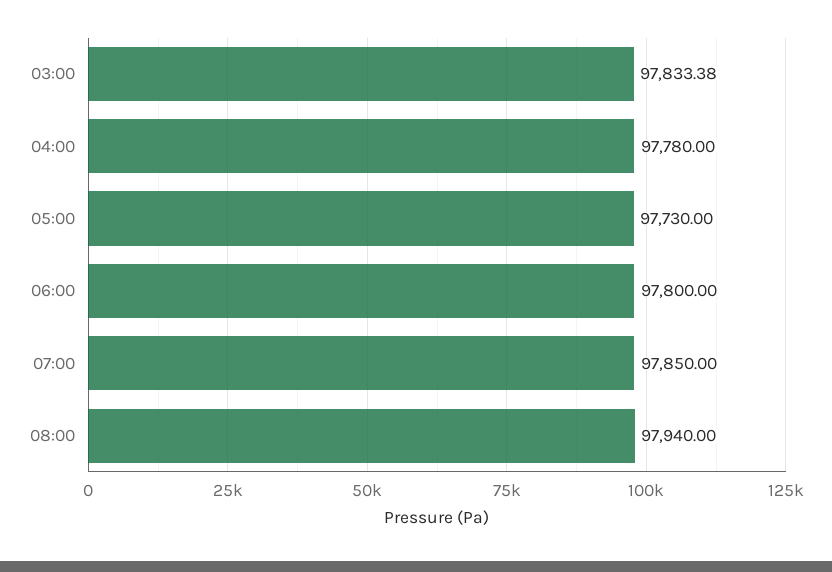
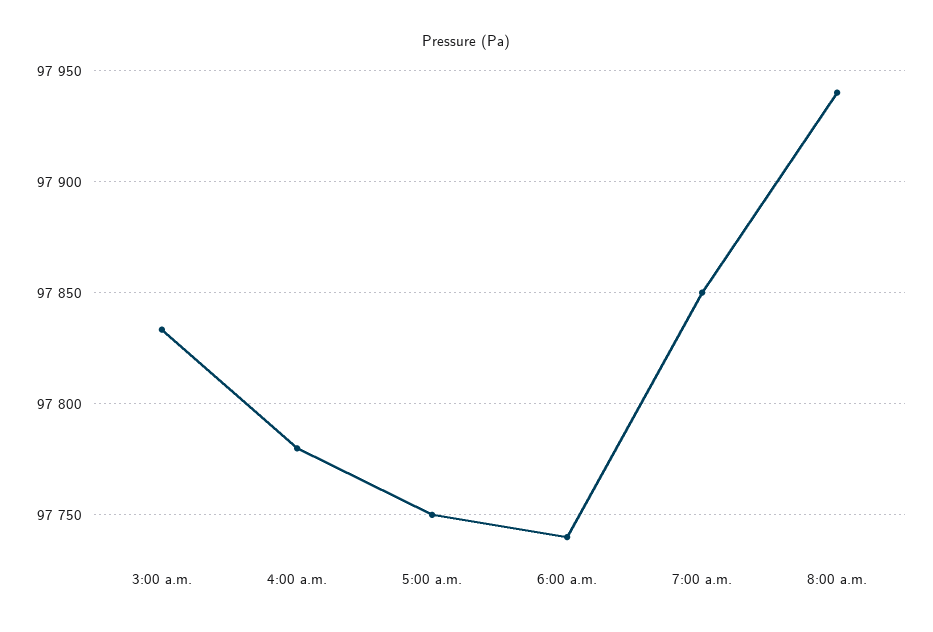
  {
    "03:00": 97833.38,
    "04:00": 97780,
-   "05:00": 97730,
+   "05:00": 97750,
-   "06:00": 97800,
+   "06:00": 97740,
    "07:00": 97850,
    "08:00": 97940
  }

